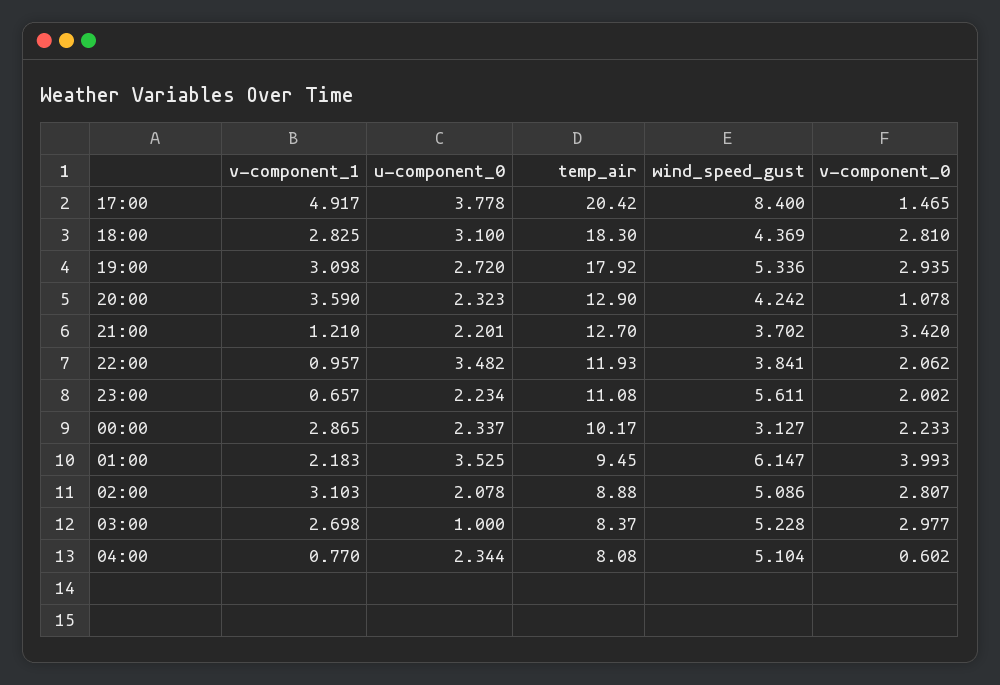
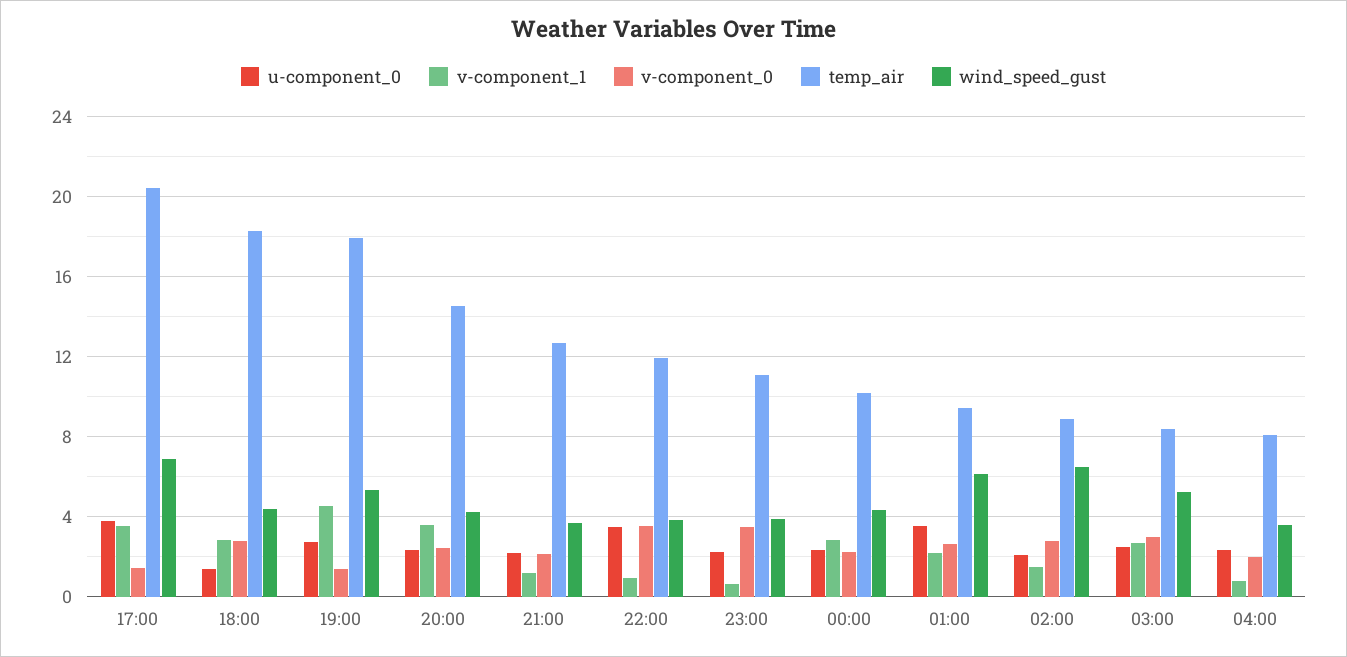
  {
    "v-component_1": {
-     "17:00": 4.917,
+     "17:00": 3.5,
      "18:00": 2.825,
-     "19:00": 3.098,
+     "19:00": 4.5,
      "20:00": 3.59,
      "21:00": 1.21,
      "22:00": 0.957,
      "23:00": 0.657,
      "00:00": 2.865,
      "01:00": 2.183,
-     "02:00": 3.103,
+     "02:00": 1.5,
      "03:00": 2.698,
      "04:00": 0.77
    },
    "u-component_0": {
      "17:00": 3.778,
-     "18:00": 3.1,
+     "18:00": 1.5,
      "19:00": 2.72,
      "20:00": 2.323,
      "21:00": 2.201,
      "22:00": 3.482,
      "23:00": 2.234,
      "00:00": 2.337,
      "01:00": 3.525,
      "02:00": 2.078,
-     "03:00": 1,
+     "03:00": 2.5,
      "04:00": 2.344
    },
    "temp_air": {
      "17:00": 20.42,
      "18:00": 18.3,
      "19:00": 17.92,
-     "20:00": 12.9,
+     "20:00": 14.5,
      "21:00": 12.7,
      "22:00": 11.93,
      "23:00": 11.08,
      "00:00": 10.17,
      "01:00": 9.45,
      "02:00": 8.88,
      "03:00": 8.37,
      "04:00": 8.08
    },
    "wind_speed_gust": {
-     "17:00": 8.4,
+     "17:00": 7,
      "18:00": 4.369,
      "19:00": 5.336,
      "20:00": 4.242,
      "21:00": 3.702,
      "22:00": 3.841,
-     "23:00": 5.611,
+     "23:00": 4,
-     "00:00": 3.127,
+     "00:00": 4.5,
      "01:00": 6.147,
-     "02:00": 5.086,
+     "02:00": 6.5,
      "03:00": 5.228,
-     "04:00": 5.104
+     "04:00": 3.5
    },
    "v-component_0": {
      "17:00": 1.465,
      "18:00": 2.81,
-     "19:00": 2.935,
+     "19:00": 1.5,
-     "20:00": 1.078,
+     "20:00": 2.5,
-     "21:00": 3.42,
+     "21:00": 2,
-     "22:00": 2.062,
+     "22:00": 3.5,
-     "23:00": 2.002,
+     "23:00": 3.5,
      "00:00": 2.233,
-     "01:00": 3.993,
+     "01:00": 2.5,
      "02:00": 2.807,
      "03:00": 2.977,
-     "04:00": 0.602
+     "04:00": 2
    }
  }

